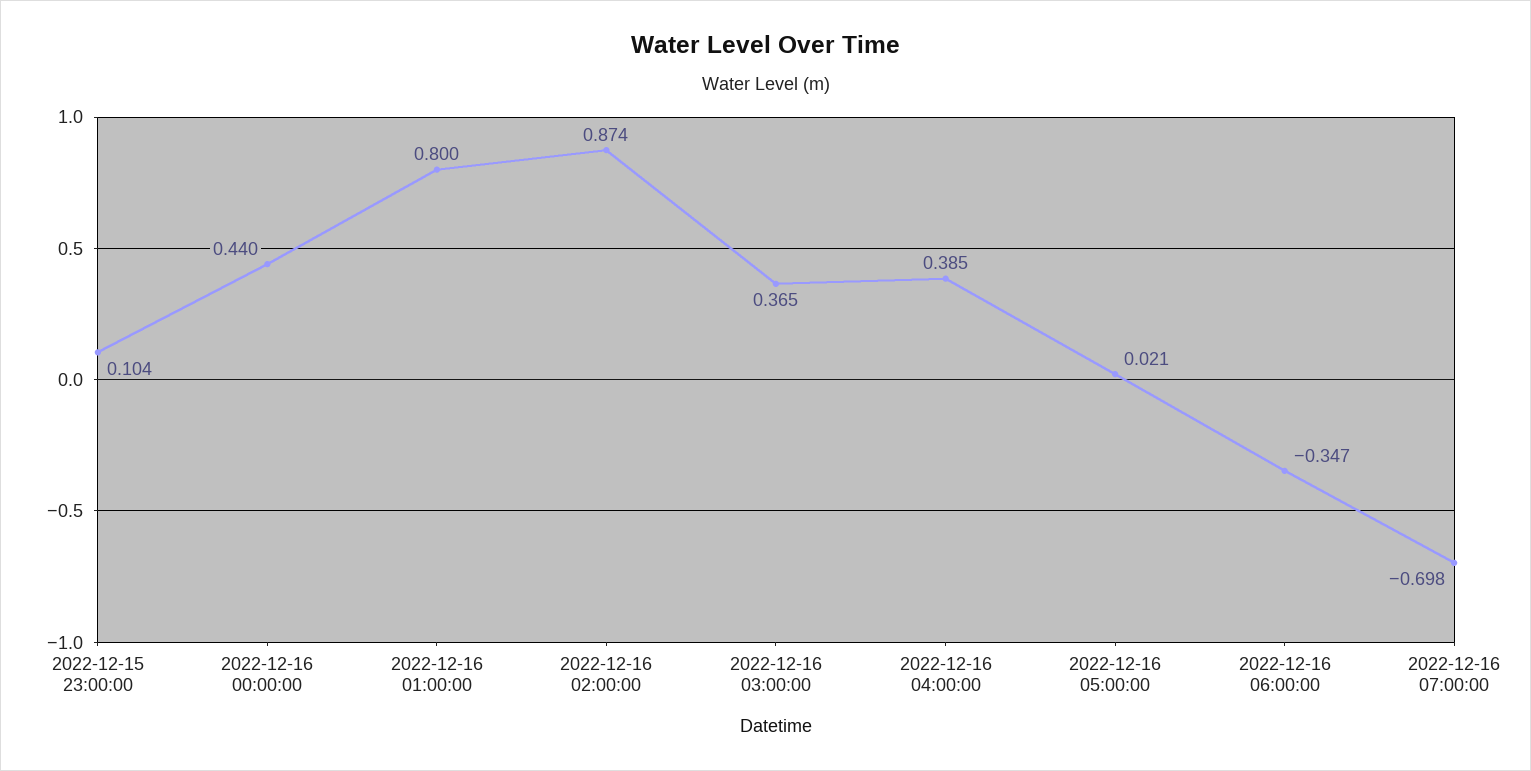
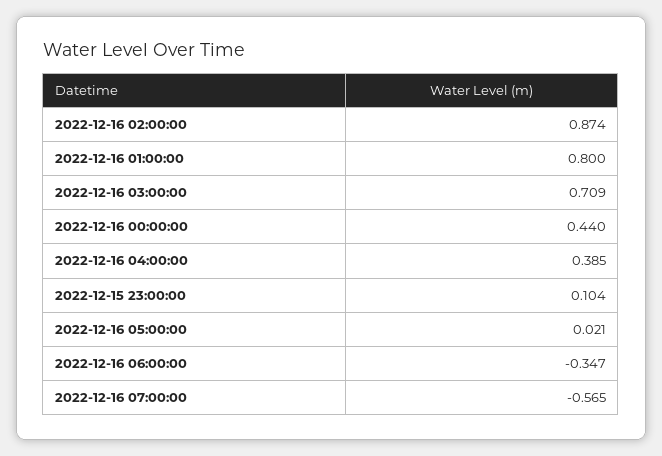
  {
    "2022-12-15 23:00:00": 0.104,
    "2022-12-16 00:00:00": 0.44,
    "2022-12-16 01:00:00": 0.8,
    "2022-12-16 02:00:00": 0.874,
-   "2022-12-16 03:00:00": 0.365,
+   "2022-12-16 03:00:00": 0.709,
    "2022-12-16 04:00:00": 0.385,
    "2022-12-16 05:00:00": 0.021,
    "2022-12-16 06:00:00": -0.347,
-   "2022-12-16 07:00:00": -0.698
+   "2022-12-16 07:00:00": -0.565
  }

